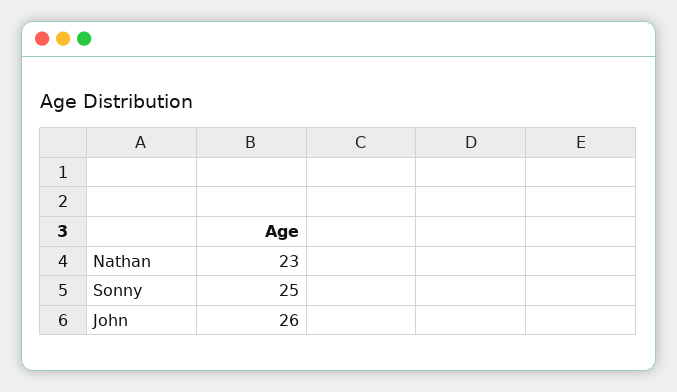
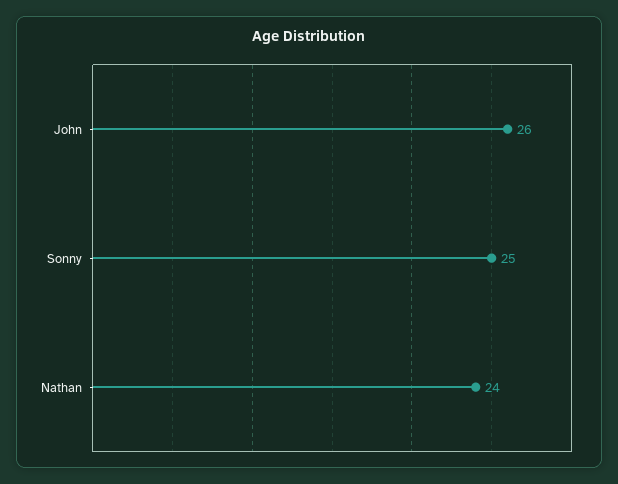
  {
-   "Nathan": 23,
+   "Nathan": 24,
    "Sonny": 25,
    "John": 26
  }

